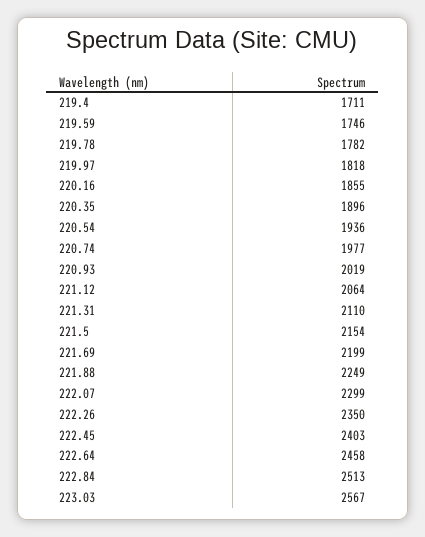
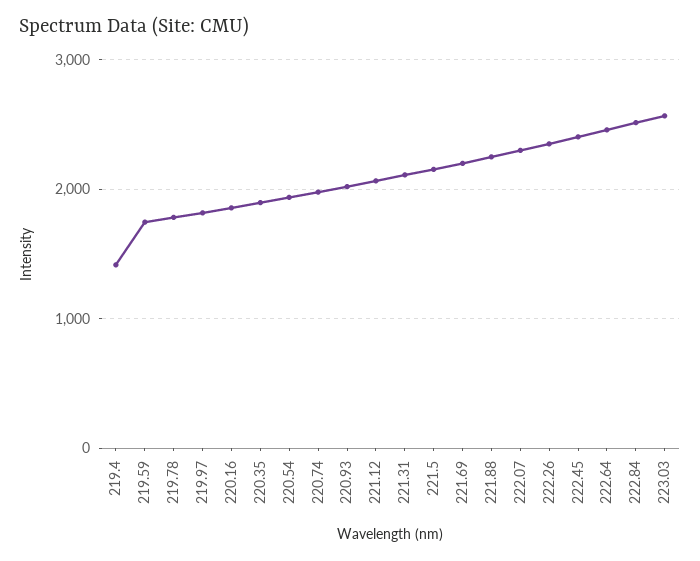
  {
-   "219.4": 1711,
+   "219.4": 1400,
    "219.59": 1746,
    "219.78": 1782,
    "219.97": 1818,
    "220.16": 1855,
    "220.35": 1896,
    "220.54": 1936,
    "220.74": 1977,
    "220.93": 2019,
    "221.12": 2064,
    "221.31": 2110,
    "221.5": 2154,
    "221.69": 2199,
    "221.88": 2249,
    "222.07": 2299,
    "222.26": 2350,
    "222.45": 2403,
    "222.64": 2458,
    "222.84": 2513,
    "223.03": 2567
  }

